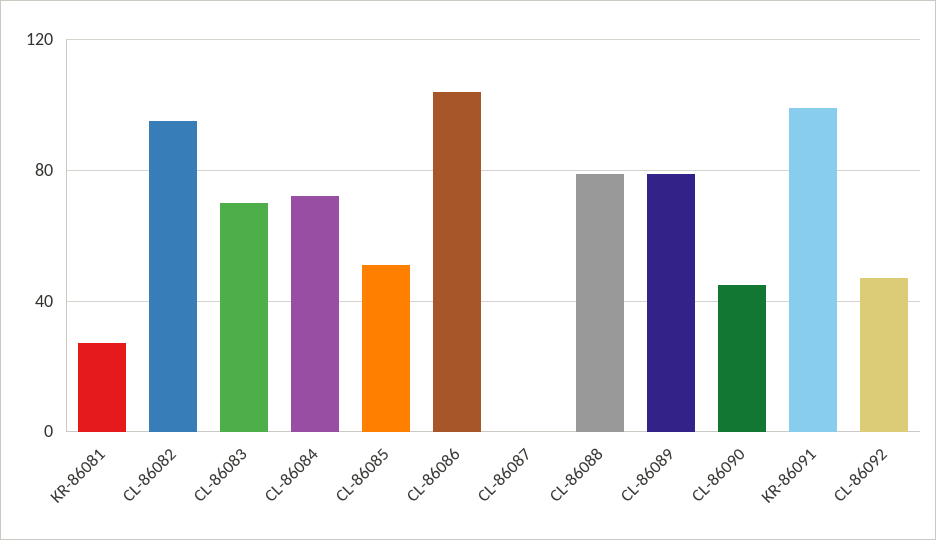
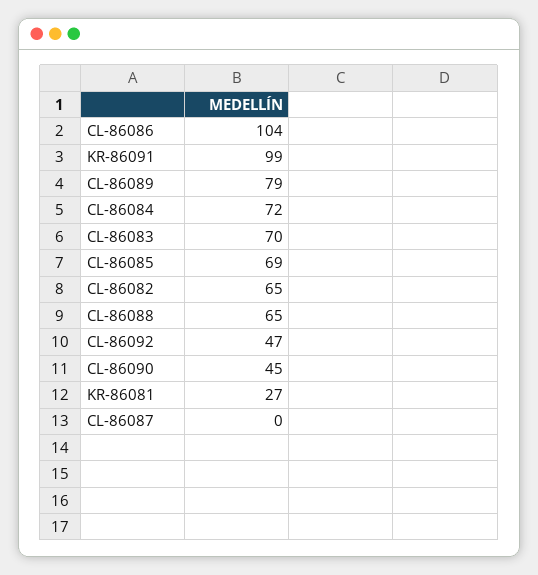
  {
    "KR-86081": 27,
-   "CL-86082": 95,
+   "CL-86082": 65,
    "CL-86083": 70,
    "CL-86084": 72,
-   "CL-86085": 50,
+   "CL-86085": 69,
    "CL-86086": 104,
    "CL-86087": 0,
-   "CL-86088": 80,
+   "CL-86088": 65,
    "CL-86089": 79,
    "CL-86090": 45,
    "KR-86091": 99,
    "CL-86092": 47
  }

